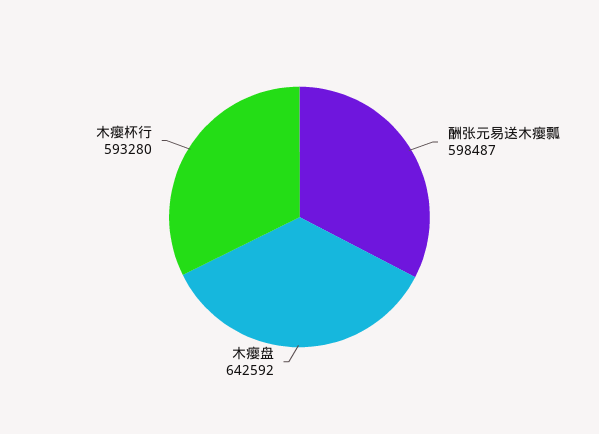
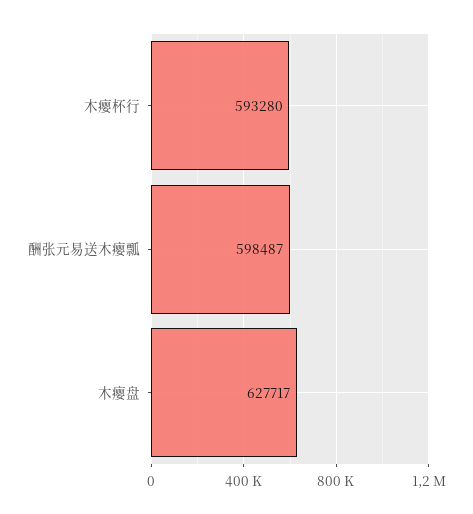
  {
    "酬张元易送木瘿瓢": 598487,
-   "木瘿盘": 642592,
+   "木瘿盘": 627717,
    "木瘿杯行": 593280
  }

